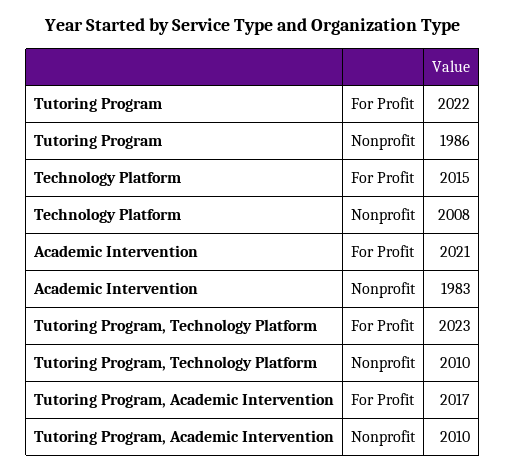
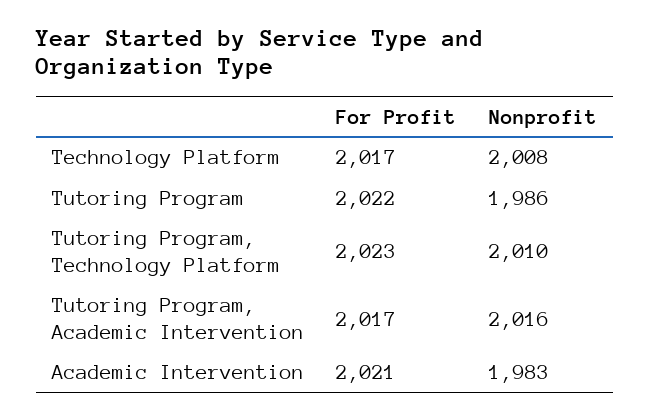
  {
    "Tutoring Program": {
      "For Profit": 2022,
      "Nonprofit": 1986
    },
    "Technology Platform": {
-     "For Profit": 2015,
+     "For Profit": 2017,
      "Nonprofit": 2008
    },
    "Academic Intervention": {
      "For Profit": 2021,
      "Nonprofit": 1983
    },
    "Tutoring Program, Technology Platform": {
      "For Profit": 2023,
      "Nonprofit": 2010
    },
    "Tutoring Program, Academic Intervention": {
      "For Profit": 2017,
-     "Nonprofit": 2010
+     "Nonprofit": 2016
    }
  }

